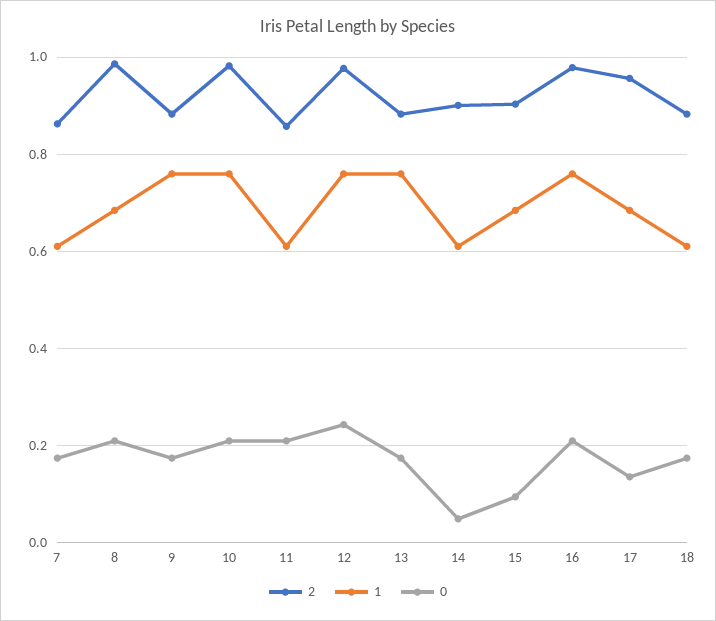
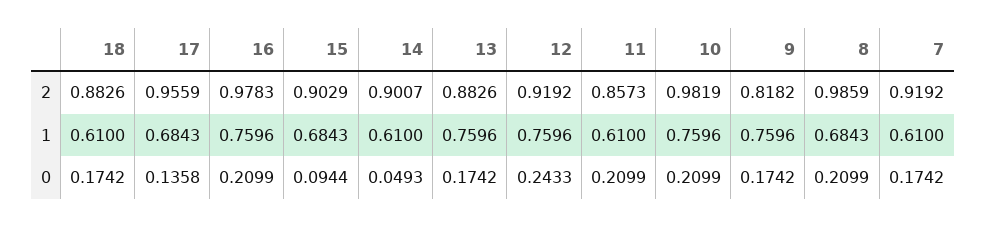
  {
    "2": {
-     "7": 0.86,
+     "7": 0.9192,
      "8": 0.9859,
-     "9": 0.88,
+     "9": 0.8182,
      "10": 0.9819,
      "11": 0.8573,
-     "12": 0.98,
+     "12": 0.9192,
      "13": 0.8826,
      "14": 0.9007,
      "15": 0.9029,
      "16": 0.9783,
      "17": 0.9559,
      "18": 0.8826
    },
    "1": {
      "7": 0.61,
      "8": 0.6843,
      "9": 0.7596,
      "10": 0.7596,
      "11": 0.61,
      "12": 0.7596,
      "13": 0.7596,
      "14": 0.61,
      "15": 0.6843,
      "16": 0.7596,
      "17": 0.6843,
      "18": 0.61
    },
    "0": {
      "7": 0.1742,
      "8": 0.2099,
      "9": 0.1742,
      "10": 0.2099,
      "11": 0.2099,
      "12": 0.2433,
      "13": 0.1742,
      "14": 0.0493,
      "15": 0.0944,
      "16": 0.2099,
      "17": 0.1358,
      "18": 0.1742
    }
  }

